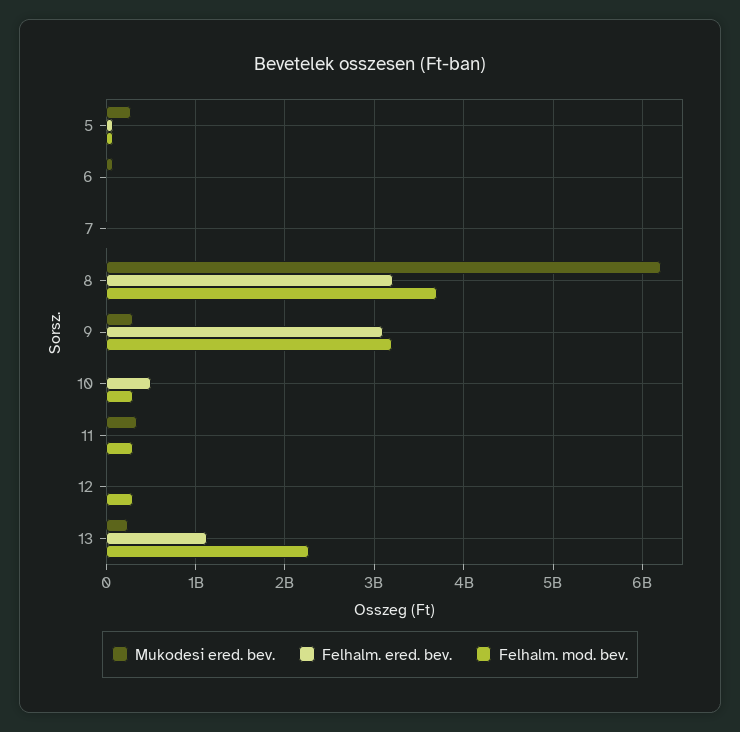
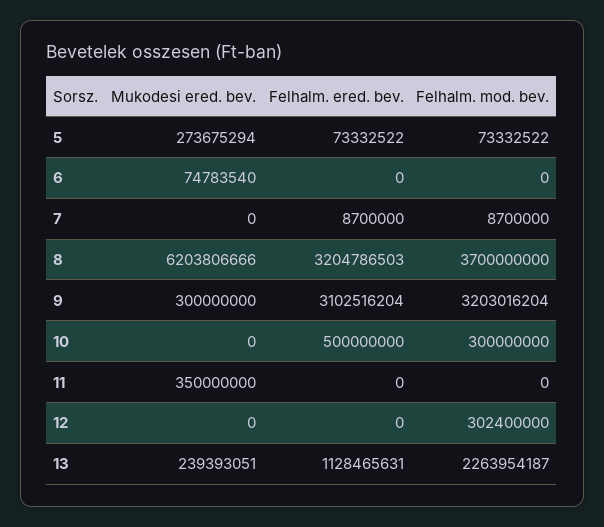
  {
    "Mukodesi ered. bev.": {
      "5": 273675294,
      "6": 74783540,
      "7": 0,
      "8": 6203806666,
      "9": 300000000,
      "10": 0,
      "11": 350000000,
      "12": 0,
      "13": 239393051
    },
    "Felhalm. ered. bev.": {
      "5": 73332522,
      "6": 0,
      "7": 8700000,
      "8": 3204786503,
      "9": 3102516204,
      "10": 500000000,
      "11": 0,
      "12": 0,
      "13": 1128465631
    },
    "Felhalm. mod. bev.": {
      "5": 73332522,
      "6": 0,
      "7": 8700000,
      "8": 3700000000,
      "9": 3203016204,
      "10": 300000000,
-     "11": 300000000,
+     "11": 0,
      "12": 302400000,
      "13": 2263954187
    }
  }

